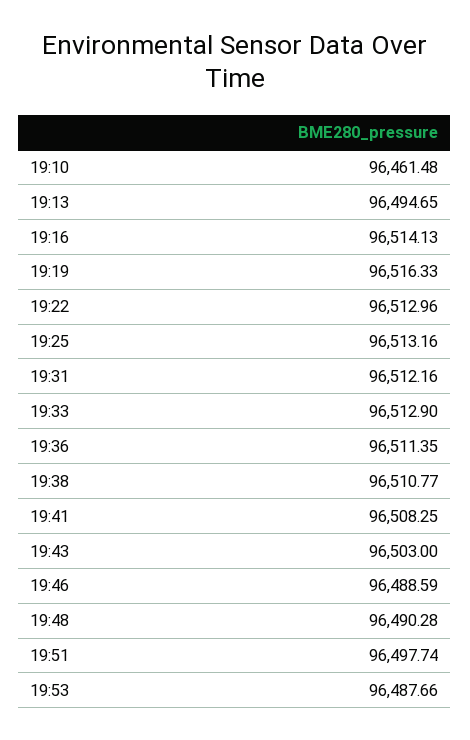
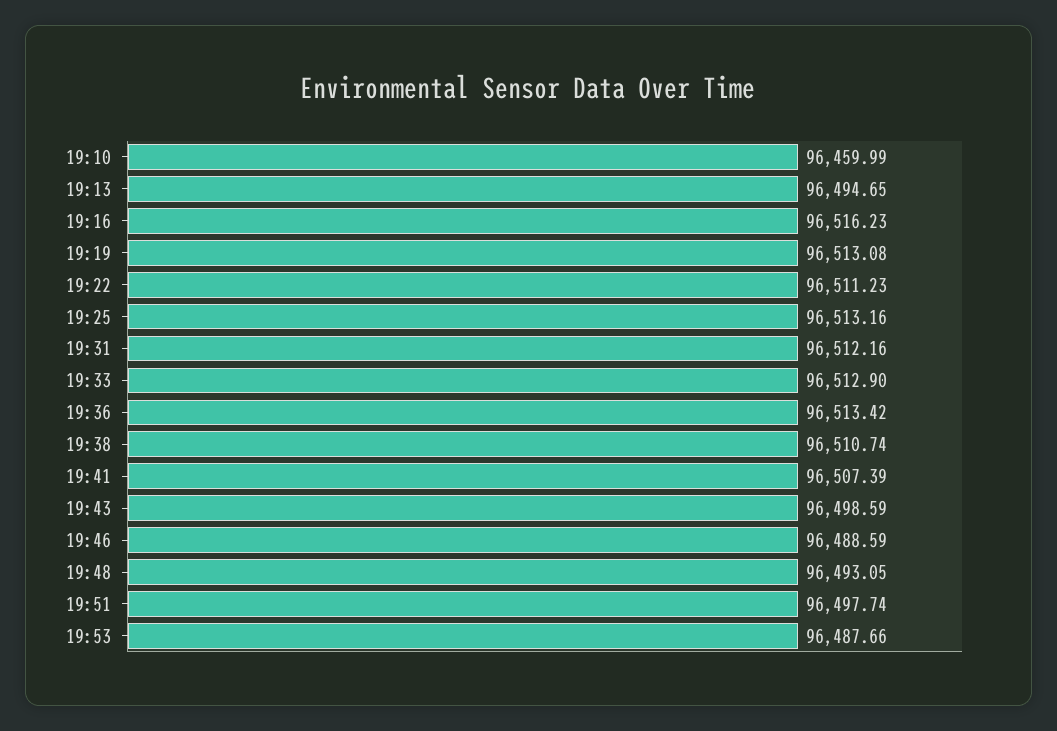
  {
-   "19:10": 96461.48,
+   "19:10": 96459.99,
    "19:13": 96494.65,
-   "19:16": 96514.13,
+   "19:16": 96516.23,
-   "19:19": 96516.33,
+   "19:19": 96513.08,
-   "19:22": 96512.96,
+   "19:22": 96511.23,
    "19:25": 96513.16,
    "19:31": 96512.16,
    "19:33": 96512.9,
-   "19:36": 96511.35,
+   "19:36": 96513.42,
-   "19:38": 96510.77,
+   "19:38": 96510.74,
-   "19:41": 96508.25,
+   "19:41": 96507.39,
-   "19:43": 96503,
+   "19:43": 96498.59,
    "19:46": 96488.59,
-   "19:48": 96490.28,
+   "19:48": 96493.05,
    "19:51": 96497.74,
    "19:53": 96487.66
  }

